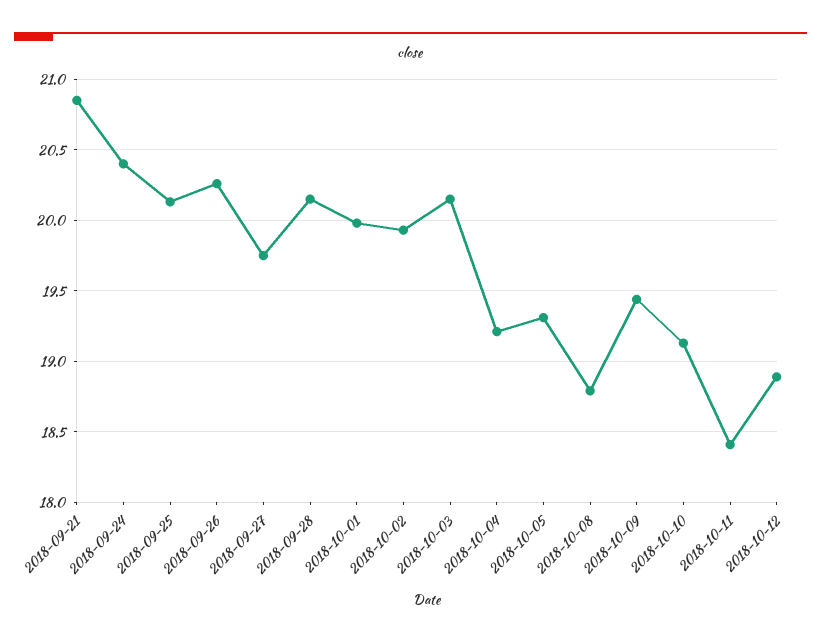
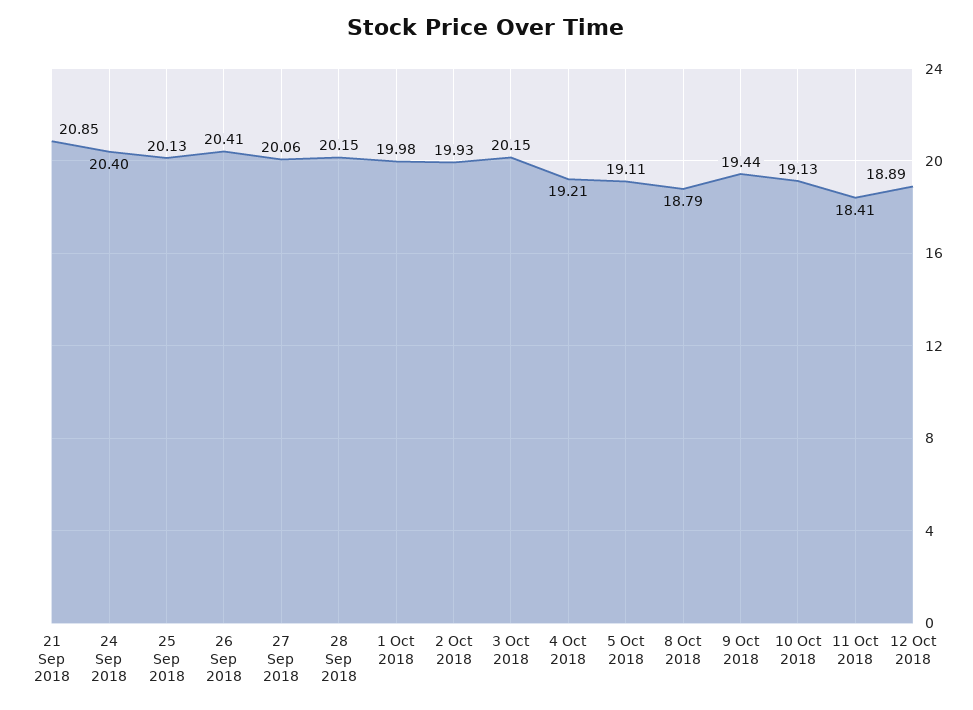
  {
    "2018-09-21": 20.85,
    "2018-09-24": 20.4,
    "2018-09-25": 20.13,
-   "2018-09-26": 20.25,
+   "2018-09-26": 20.41,
-   "2018-09-27": 19.75,
+   "2018-09-27": 20.06,
    "2018-09-28": 20.15,
    "2018-10-01": 19.98,
    "2018-10-02": 19.93,
    "2018-10-03": 20.15,
    "2018-10-04": 19.21,
-   "2018-10-05": 19.3,
+   "2018-10-05": 19.11,
    "2018-10-08": 18.79,
    "2018-10-09": 19.44,
    "2018-10-10": 19.13,
    "2018-10-11": 18.41,
    "2018-10-12": 18.89
  }

